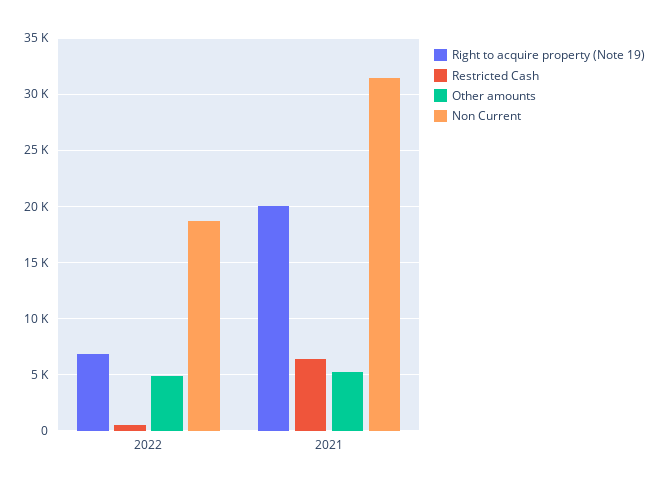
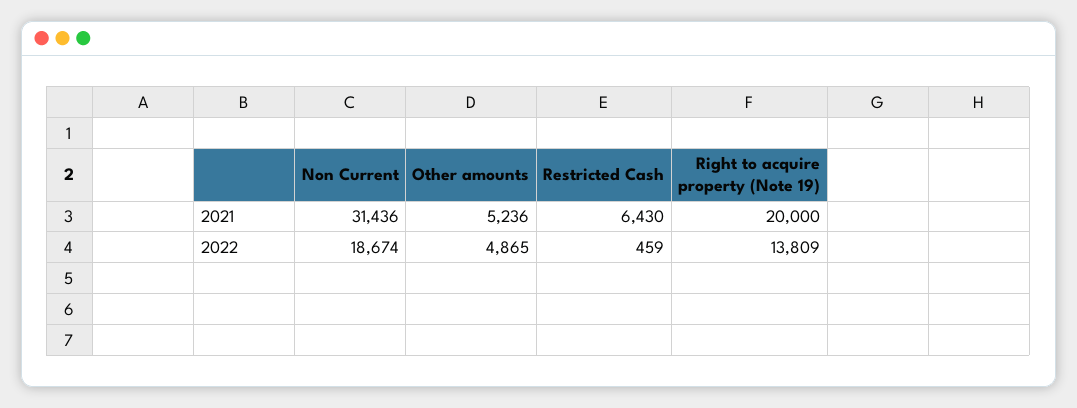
  {
    "Right to acquire property (Note 19)": {
-     "2022": 7000,
+     "2022": 13809,
      "2021": 20000
    },
    "Restricted Cash": {
      "2022": 459,
      "2021": 6430
    },
    "Other amounts": {
      "2022": 4865,
      "2021": 5236
    },
    "Non Current": {
      "2022": 18674,
      "2021": 31436
    }
  }

